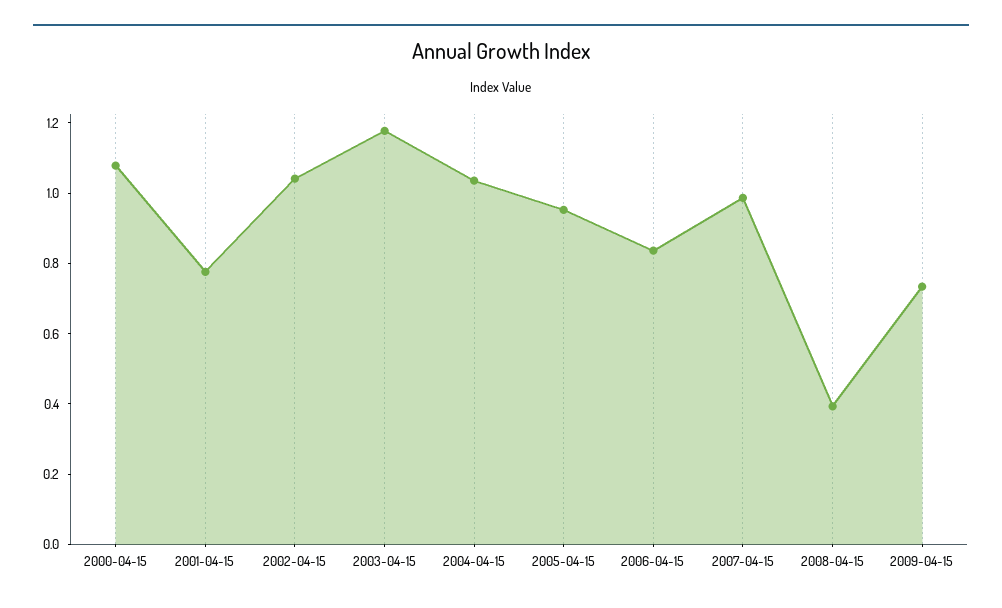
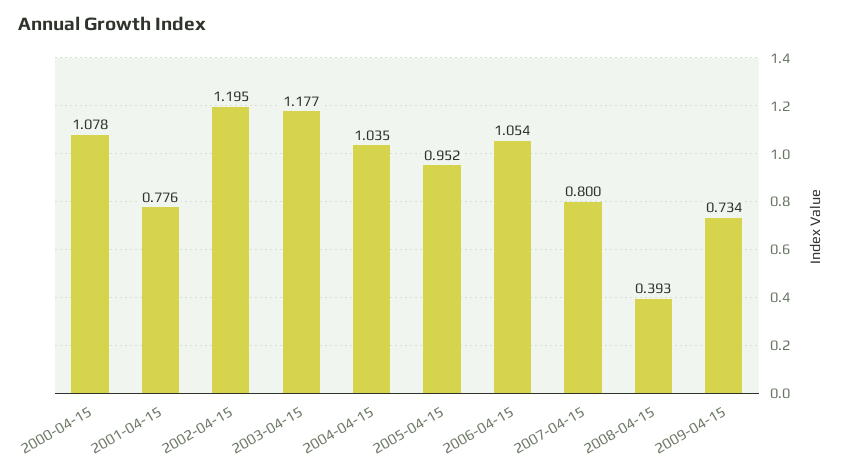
  {
    "2000-04-15": 1.078,
    "2001-04-15": 0.776,
-   "2002-04-15": 1.05,
+   "2002-04-15": 1.195,
    "2003-04-15": 1.177,
    "2004-04-15": 1.035,
    "2005-04-15": 0.952,
-   "2006-04-15": 0.85,
+   "2006-04-15": 1.054,
-   "2007-04-15": 1,
+   "2007-04-15": 0.8,
    "2008-04-15": 0.393,
    "2009-04-15": 0.734
  }

